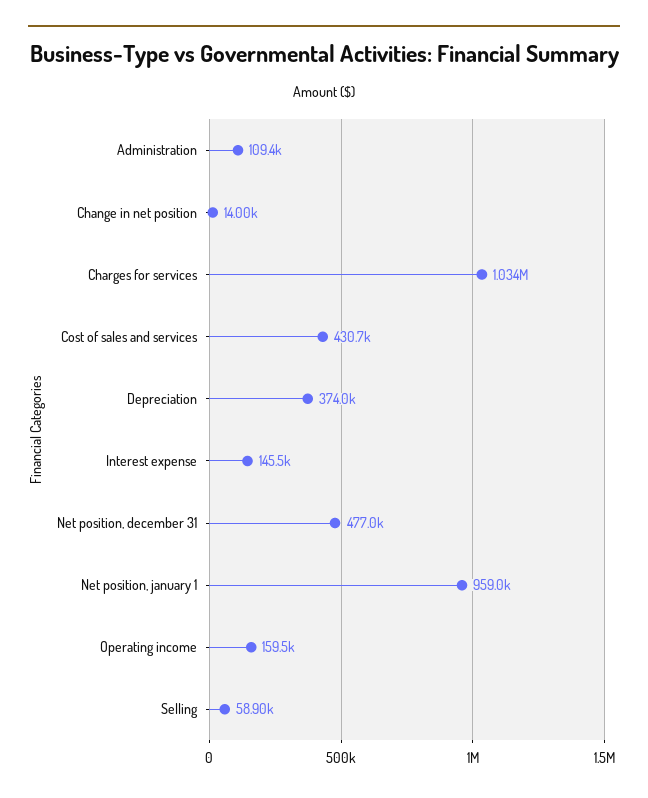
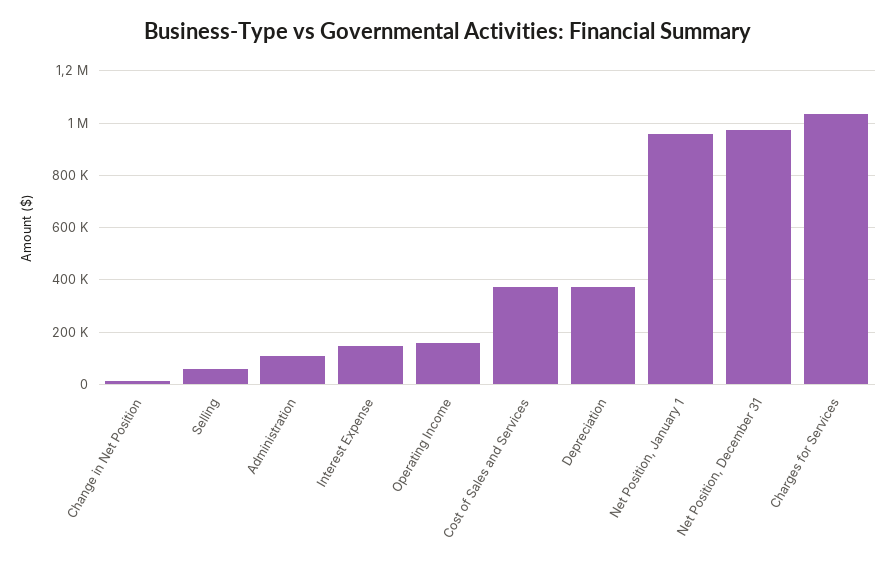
  {
    "Administration": 109400,
    "Change in net position": 14000,
    "Charges for services": 1034000,
-   "Cost of sales and services": 430700,
+   "Cost of sales and services": 375000,
    "Depreciation": 374000,
    "Interest expense": 145500,
-   "Net position, december 31": 477000,
+   "Net position, december 31": 975000,
    "Net position, january 1": 959000,
    "Operating income": 159500,
    "Selling": 58900
  }

